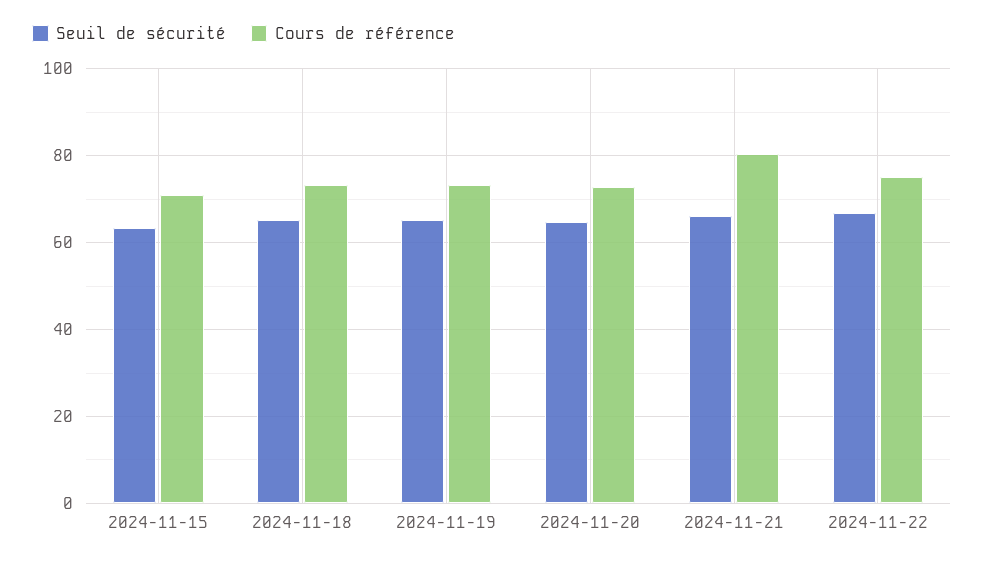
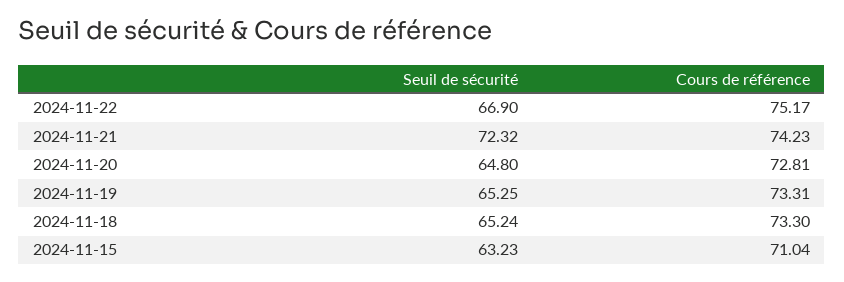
  {
    "Seuil de sécurité": {
      "2024-11-15": 63.23,
      "2024-11-18": 65.24,
      "2024-11-19": 65.25,
      "2024-11-20": 64.8,
-     "2024-11-21": 66,
+     "2024-11-21": 72.32,
      "2024-11-22": 66.9
    },
    "Cours de référence": {
      "2024-11-15": 71.04,
      "2024-11-18": 73.3,
      "2024-11-19": 73.31,
      "2024-11-20": 72.81,
-     "2024-11-21": 80,
+     "2024-11-21": 74.23,
      "2024-11-22": 75.17
    }
  }

